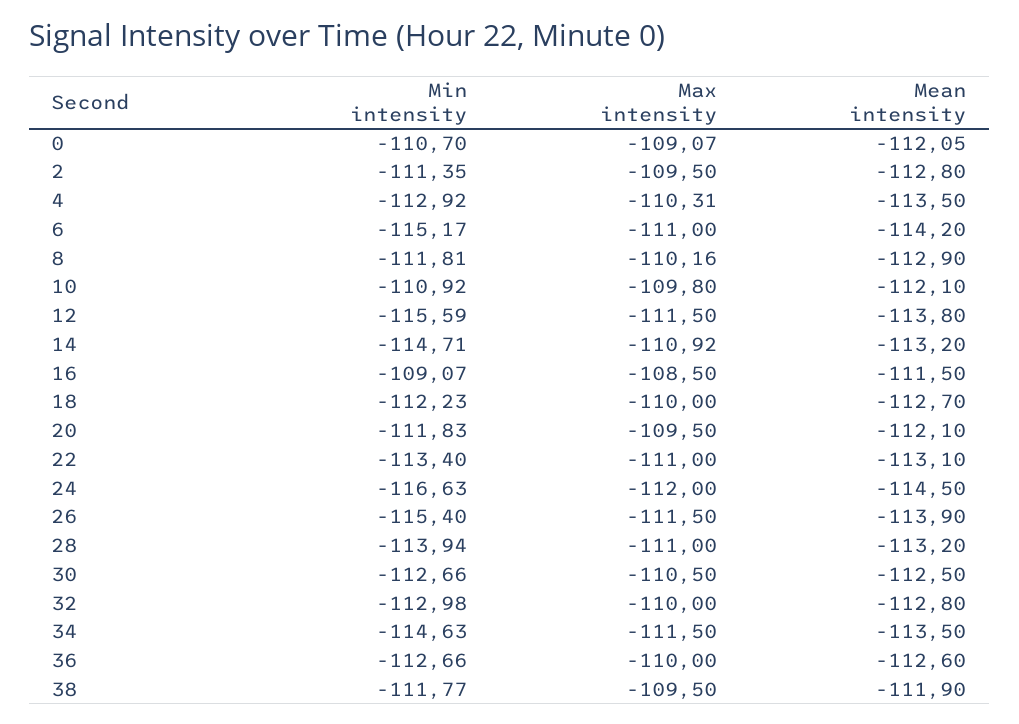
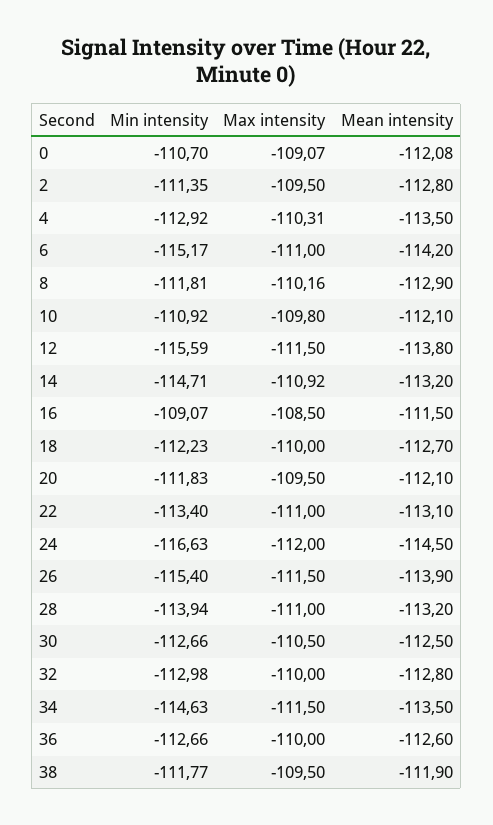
  {
    "Min intensity": {
      "0": -110.7,
      "2": -111.35,
      "4": -112.92,
      "6": -115.17,
      "8": -111.81,
      "10": -110.92,
      "12": -115.59,
      "14": -114.71,
      "16": -109.07,
      "18": -112.23,
      "20": -111.83,
      "22": -113.4,
      "24": -116.63,
      "26": -115.4,
      "28": -113.94,
      "30": -112.66,
      "32": -112.98,
      "34": -114.63,
      "36": -112.66,
      "38": -111.77
    },
    "Max intensity": {
      "0": -109.07,
      "2": -109.5,
      "4": -110.31,
      "6": -111,
      "8": -110.16,
      "10": -109.8,
      "12": -111.5,
      "14": -110.92,
      "16": -108.5,
      "18": -110,
      "20": -109.5,
      "22": -111,
      "24": -112,
      "26": -111.5,
      "28": -111,
      "30": -110.5,
      "32": -110,
      "34": -111.5,
      "36": -110,
      "38": -109.5
    },
    "Mean intensity": {
-     "0": -112.05,
+     "0": -112.08,
      "2": -112.8,
      "4": -113.5,
      "6": -114.2,
      "8": -112.9,
      "10": -112.1,
      "12": -113.8,
      "14": -113.2,
      "16": -111.5,
      "18": -112.7,
      "20": -112.1,
      "22": -113.1,
      "24": -114.5,
      "26": -113.9,
      "28": -113.2,
      "30": -112.5,
      "32": -112.8,
      "34": -113.5,
      "36": -112.6,
      "38": -111.9
    }
  }

